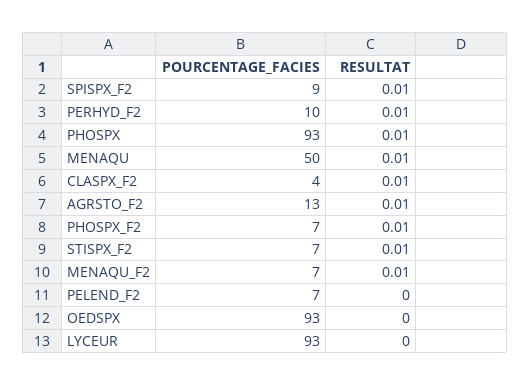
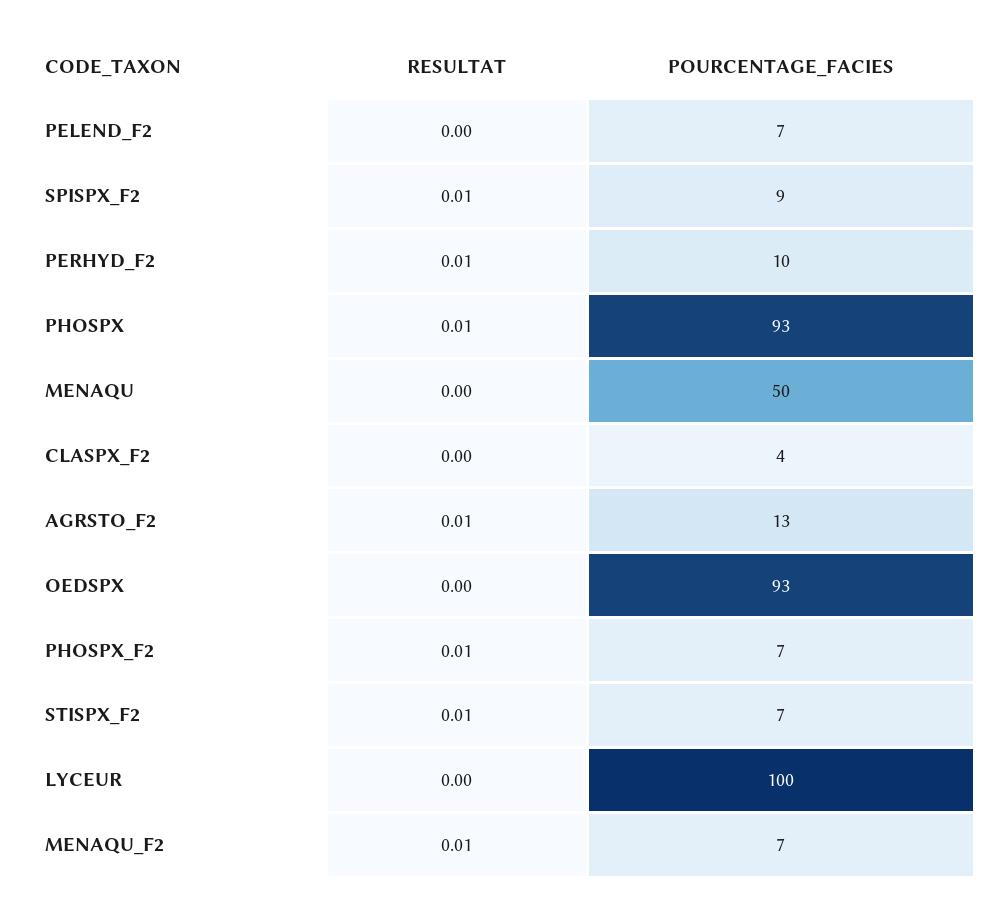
  {
    "POURCENTAGE_FACIES": {
      "SPISPX_F2": 9,
      "PERHYD_F2": 10,
      "PHOSPX": 93,
      "MENAQU": 50,
      "CLASPX_F2": 4,
      "AGRSTO_F2": 13,
      "PHOSPX_F2": 7,
      "STISPX_F2": 7,
      "MENAQU_F2": 7,
      "PELEND_F2": 7,
      "OEDSPX": 93,
-     "LYCEUR": 93
+     "LYCEUR": 100
    },
    "RESULTAT": {
      "SPISPX_F2": 0.01,
      "PERHYD_F2": 0.01,
      "PHOSPX": 0.01,
-     "MENAQU": 0.01,
+     "MENAQU": 0,
-     "CLASPX_F2": 0.01,
+     "CLASPX_F2": 0,
      "AGRSTO_F2": 0.01,
      "PHOSPX_F2": 0.01,
      "STISPX_F2": 0.01,
      "MENAQU_F2": 0.01,
      "PELEND_F2": 0,
      "OEDSPX": 0,
      "LYCEUR": 0
    }
  }

